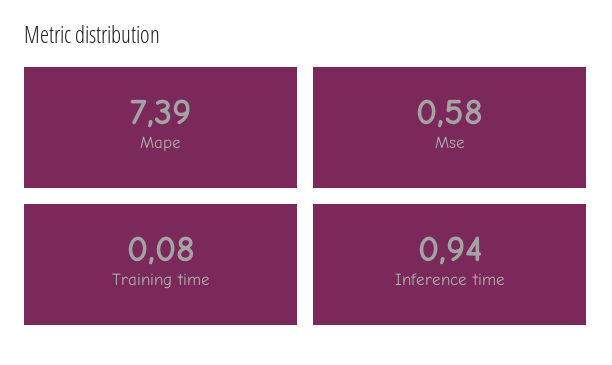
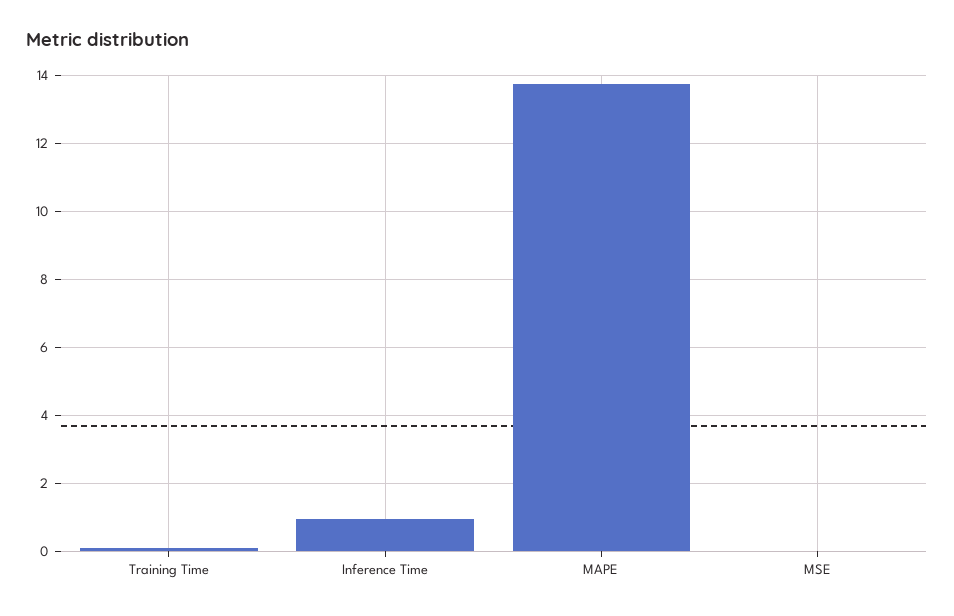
  {
-   "Mape": 7.39,
+   "Mape": 13.8,
-   "Mse": 0.58,
+   "Mse": 0,
    "Training time": 0.08,
    "Inference time": 0.94
  }

